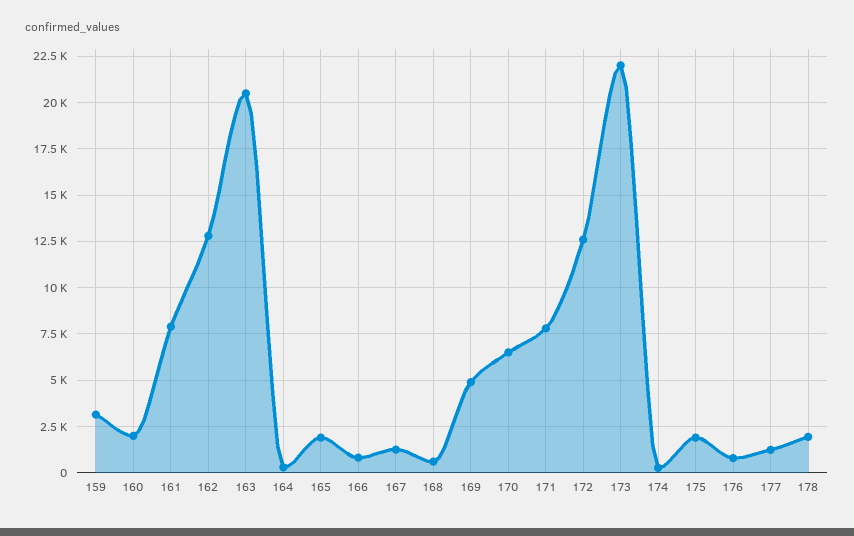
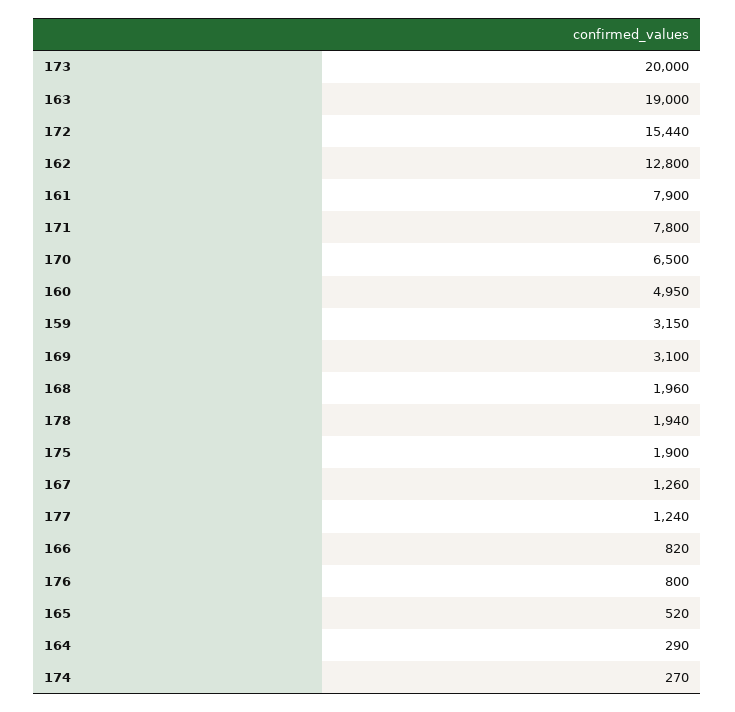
  {
    "159": 3150,
-   "160": 2000,
+   "160": 4950,
    "161": 7900,
    "162": 12800,
-   "163": 20500,
+   "163": 19000,
    "164": 290,
-   "165": 2000,
+   "165": 520,
    "166": 820,
    "167": 1260,
-   "168": 500,
+   "168": 1960,
-   "169": 5000,
+   "169": 3100,
    "170": 6500,
    "171": 7800,
-   "172": 12500,
+   "172": 15440,
-   "173": 22000,
+   "173": 20000,
    "174": 270,
    "175": 1900,
    "176": 800,
    "177": 1240,
    "178": 1940
  }

